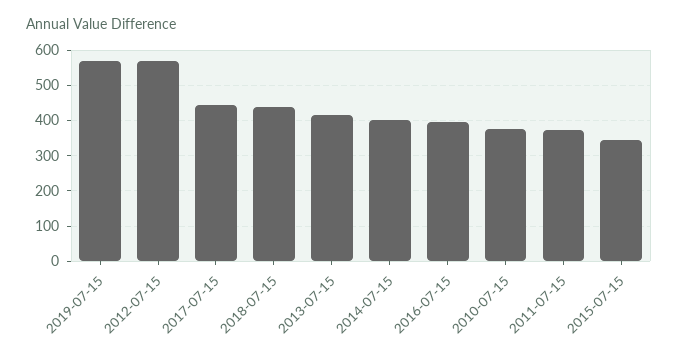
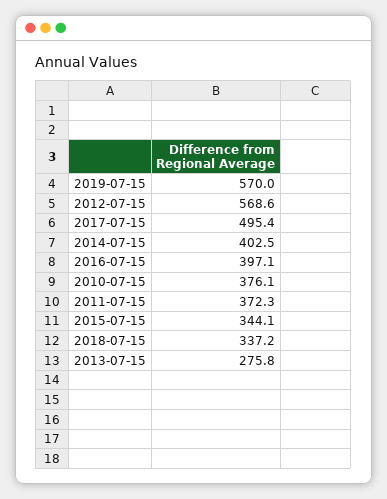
  {
    "2019-07-15": 570,
    "2012-07-15": 568.6,
-   "2017-07-15": 440,
+   "2017-07-15": 495.4,
-   "2018-07-15": 440,
+   "2018-07-15": 337.2,
-   "2013-07-15": 420,
+   "2013-07-15": 275.8,
    "2014-07-15": 402.5,
    "2016-07-15": 397.1,
    "2010-07-15": 376.1,
    "2011-07-15": 372.3,
    "2015-07-15": 344.1
  }

